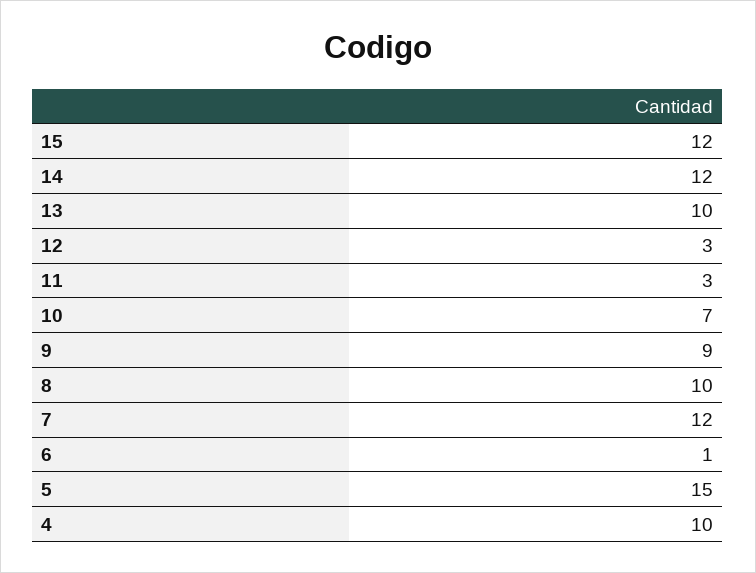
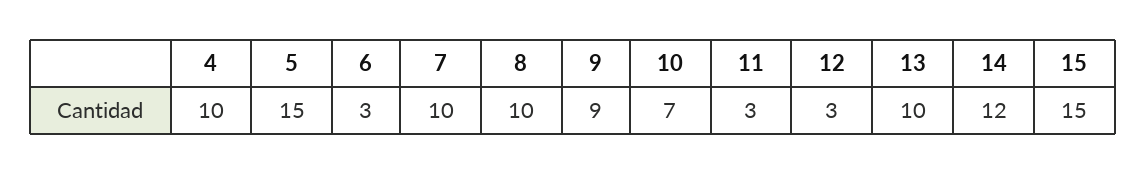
  {
-   "15": 12,
+   "15": 15,
    "14": 12,
    "13": 10,
    "12": 3,
    "11": 3,
    "10": 7,
    "9": 9,
    "8": 10,
-   "7": 12,
+   "7": 10,
-   "6": 1,
+   "6": 3,
    "5": 15,
    "4": 10
  }

